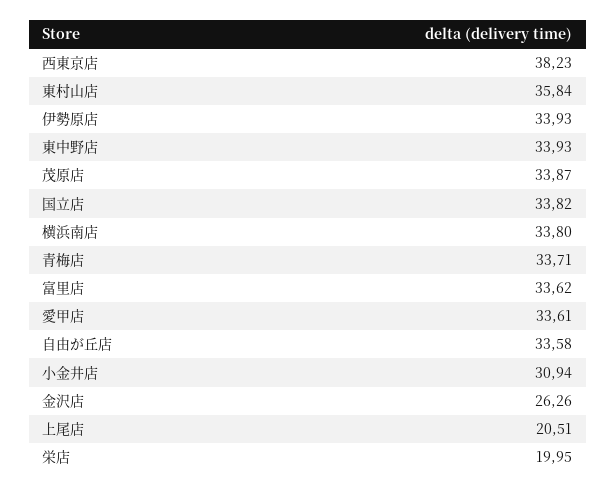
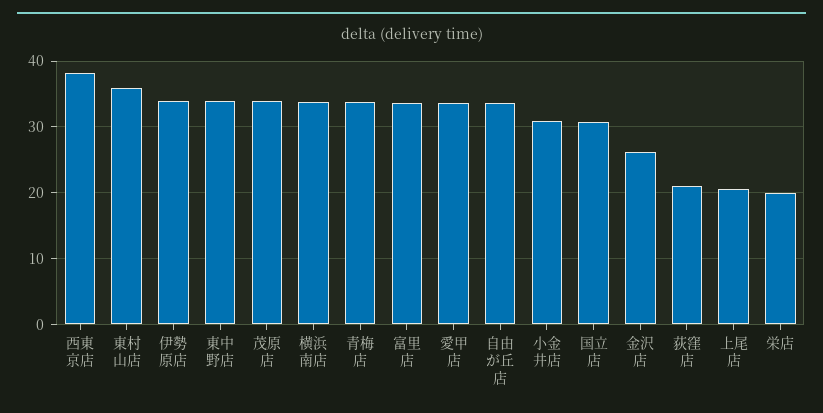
  {
    "西東京店": 38.23,
    "東村山店": 35.84,
    "伊勢原店": 33.93,
    "東中野店": 33.93,
    "茂原店": 33.87,
-   "国立店": 33.82,
+   "国立店": 31,
    "横浜南店": 33.8,
    "青梅店": 33.71,
    "富里店": 33.62,
    "愛甲店": 33.61,
    "自由が丘店": 33.58,
    "小金井店": 30.94,
    "金沢店": 26.26,
    "上尾店": 20.51,
-   "栄店": 19.95
+   "栄店": 19.95,
+   "荻窪店": 21
  }

